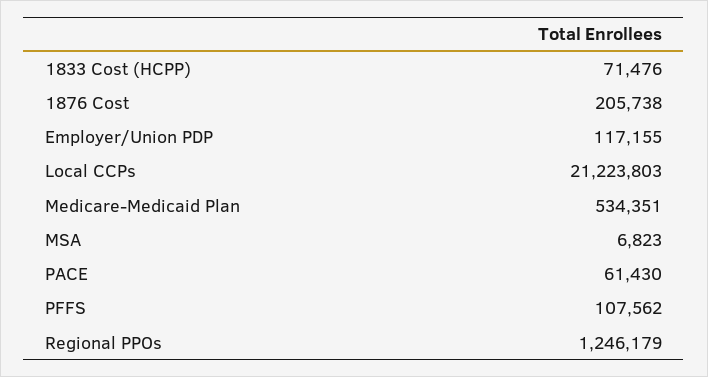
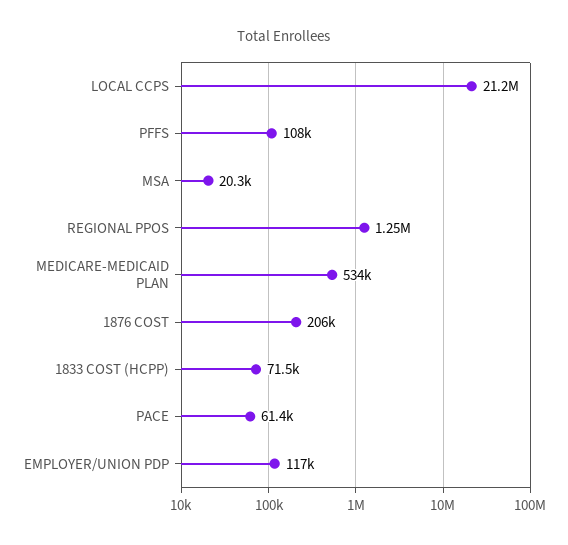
  {
    "1833 Cost (HCPP)": 71476,
    "1876 Cost": 205738,
    "Employer/Union PDP": 117155,
    "Local CCPs": 21223803,
    "Medicare-Medicaid Plan": 534351,
-   "MSA": 6823,
+   "MSA": 20300,
    "PACE": 61430,
    "PFFS": 107562,
    "Regional PPOs": 1246179
  }

